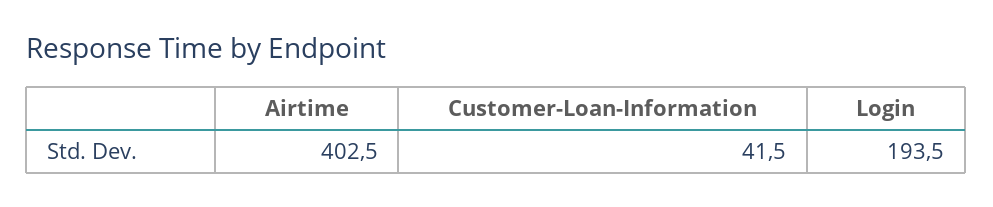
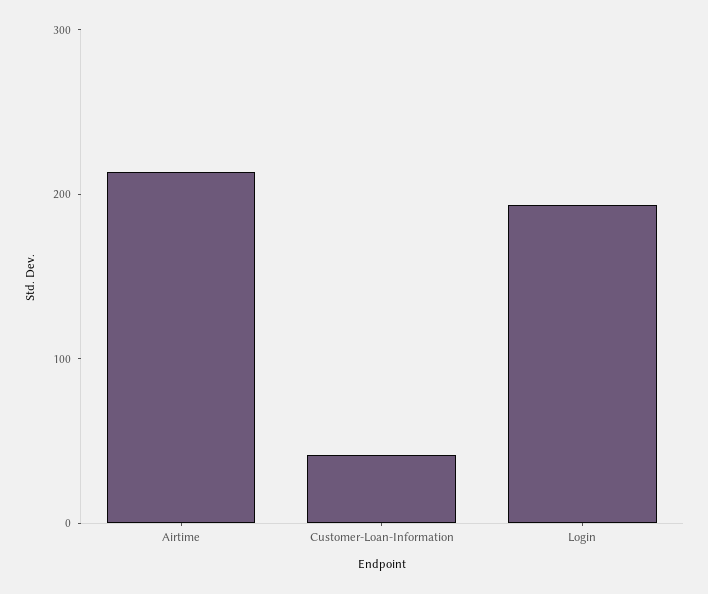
  {
-   "Airtime": 402.5,
+   "Airtime": 220,
    "Customer-Loan-Information": 41.5,
    "Login": 193.5
  }

